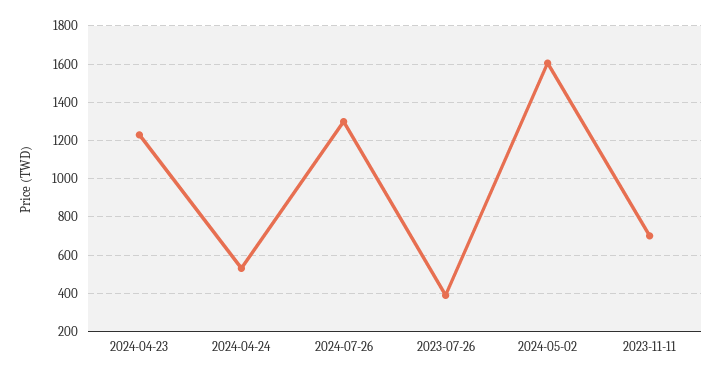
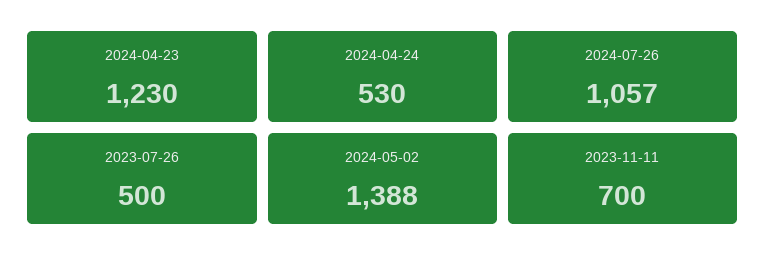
  {
    "2024-04-23": 1230,
    "2024-04-24": 530,
-   "2024-07-26": 1300,
+   "2024-07-26": 1057,
-   "2023-07-26": 400,
+   "2023-07-26": 500,
-   "2024-05-02": 1600,
+   "2024-05-02": 1388,
    "2023-11-11": 700
  }

